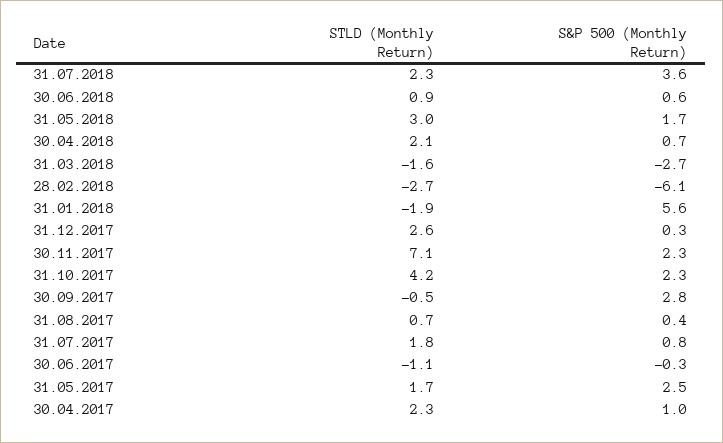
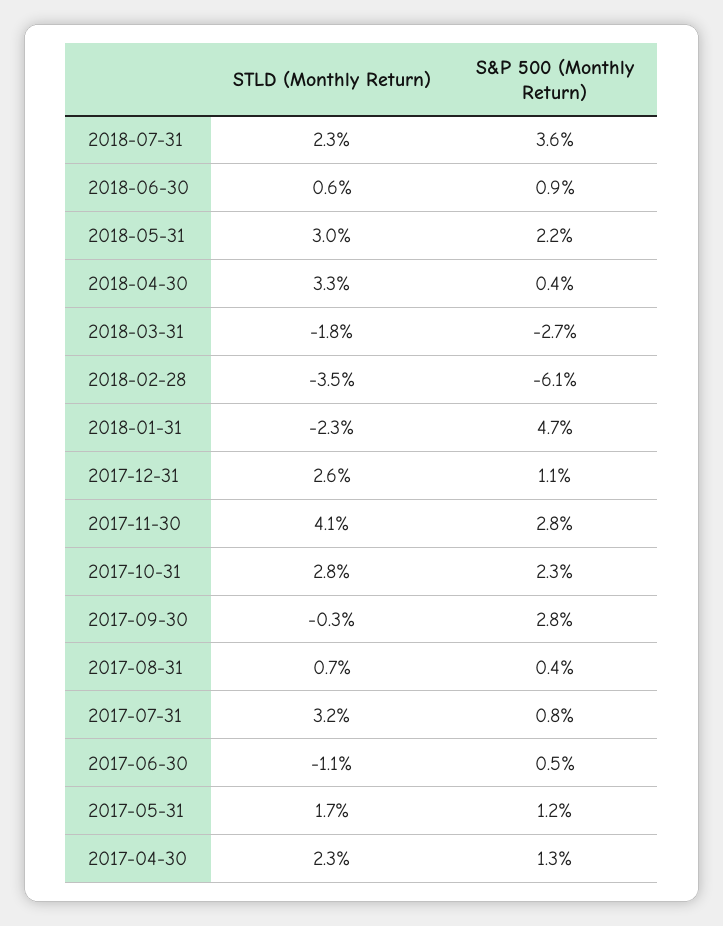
  {
    "STLD (Monthly Return)": {
      "31.07.2018": 2.3,
-     "30.06.2018": 0.9,
+     "30.06.2018": 0.6,
      "31.05.2018": 3,
-     "30.04.2018": 2.1,
+     "30.04.2018": 3.3,
-     "31.03.2018": -1.6,
+     "31.03.2018": -1.8,
-     "28.02.2018": -2.7,
+     "28.02.2018": -3.5,
-     "31.01.2018": -1.9,
+     "31.01.2018": -2.3,
      "31.12.2017": 2.6,
-     "30.11.2017": 7.1,
+     "30.11.2017": 4.1,
-     "31.10.2017": 4.2,
+     "31.10.2017": 2.8,
-     "30.09.2017": -0.5,
+     "30.09.2017": -0.3,
      "31.08.2017": 0.7,
-     "31.07.2017": 1.8,
+     "31.07.2017": 3.2,
      "30.06.2017": -1.1,
      "31.05.2017": 1.7,
      "30.04.2017": 2.3
    },
    "S&P 500 (Monthly Return)": {
      "31.07.2018": 3.6,
-     "30.06.2018": 0.6,
+     "30.06.2018": 0.9,
-     "31.05.2018": 1.7,
+     "31.05.2018": 2.2,
-     "30.04.2018": 0.7,
+     "30.04.2018": 0.4,
      "31.03.2018": -2.7,
      "28.02.2018": -6.1,
-     "31.01.2018": 5.6,
+     "31.01.2018": 4.7,
-     "31.12.2017": 0.3,
+     "31.12.2017": 1.1,
-     "30.11.2017": 2.3,
+     "30.11.2017": 2.8,
      "31.10.2017": 2.3,
      "30.09.2017": 2.8,
      "31.08.2017": 0.4,
      "31.07.2017": 0.8,
-     "30.06.2017": -0.3,
+     "30.06.2017": 0.5,
-     "31.05.2017": 2.5,
+     "31.05.2017": 1.2,
-     "30.04.2017": 1
+     "30.04.2017": 1.3
    }
  }

